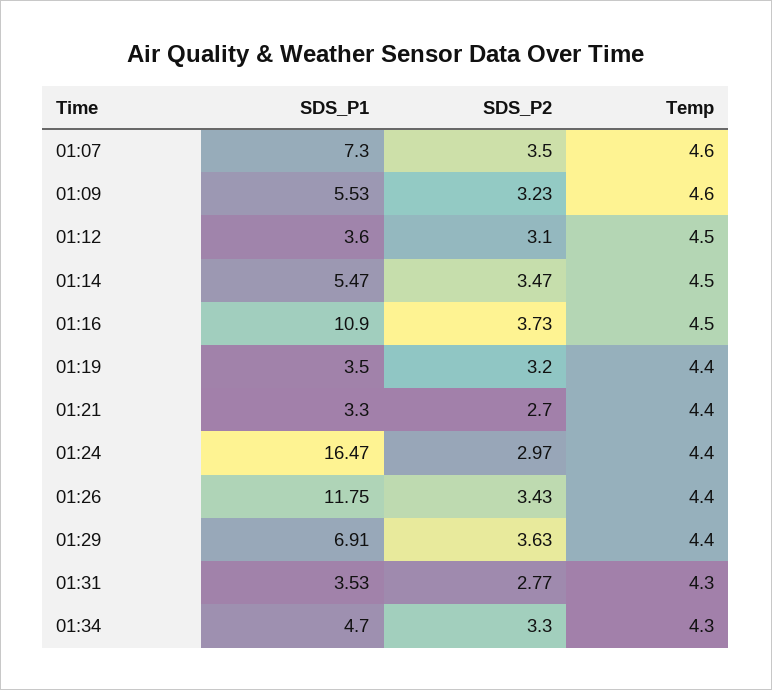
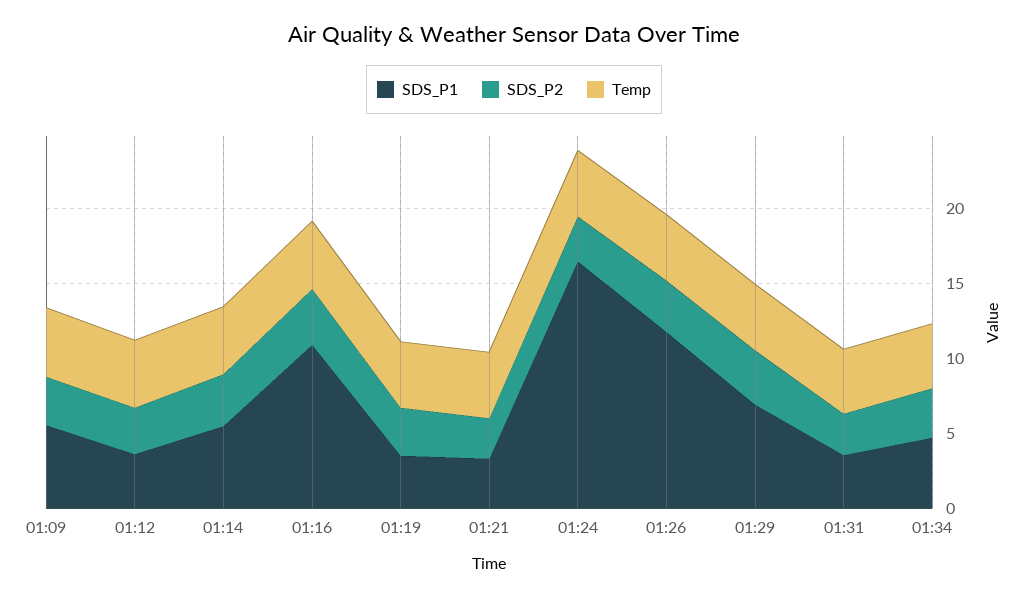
  {
    "SDS_P1": {
-     "01:07": 7.3,
      "01:09": 5.53,
      "01:12": 3.6,
      "01:14": 5.47,
      "01:16": 10.9,
      "01:19": 3.5,
      "01:21": 3.3,
      "01:24": 16.47,
      "01:26": 11.75,
      "01:29": 6.91,
      "01:31": 3.53,
      "01:34": 4.7
    },
    "SDS_P2": {
-     "01:07": 3.5,
      "01:09": 3.23,
      "01:12": 3.1,
      "01:14": 3.47,
      "01:16": 3.73,
      "01:19": 3.2,
      "01:21": 2.7,
      "01:24": 2.97,
      "01:26": 3.43,
      "01:29": 3.63,
      "01:31": 2.77,
      "01:34": 3.3
    },
    "Temp": {
-     "01:07": 4.6,
      "01:09": 4.6,
      "01:12": 4.5,
      "01:14": 4.5,
      "01:16": 4.5,
      "01:19": 4.4,
      "01:21": 4.4,
      "01:24": 4.4,
      "01:26": 4.4,
      "01:29": 4.4,
      "01:31": 4.3,
      "01:34": 4.3
    }
  }

